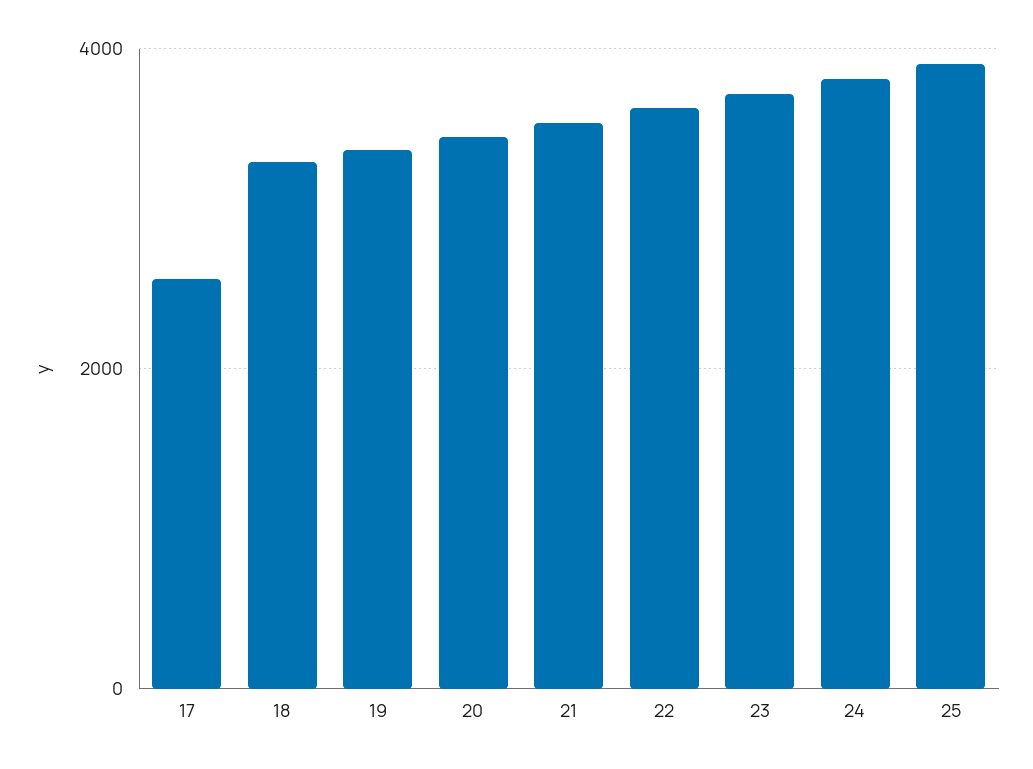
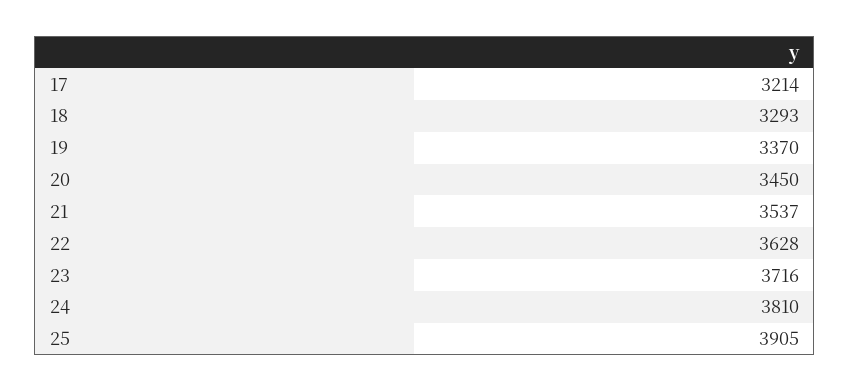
  {
-   "17": 2600,
+   "17": 3214,
    "18": 3293,
    "19": 3370,
    "20": 3450,
    "21": 3537,
    "22": 3628,
    "23": 3716,
    "24": 3810,
    "25": 3905
  }

